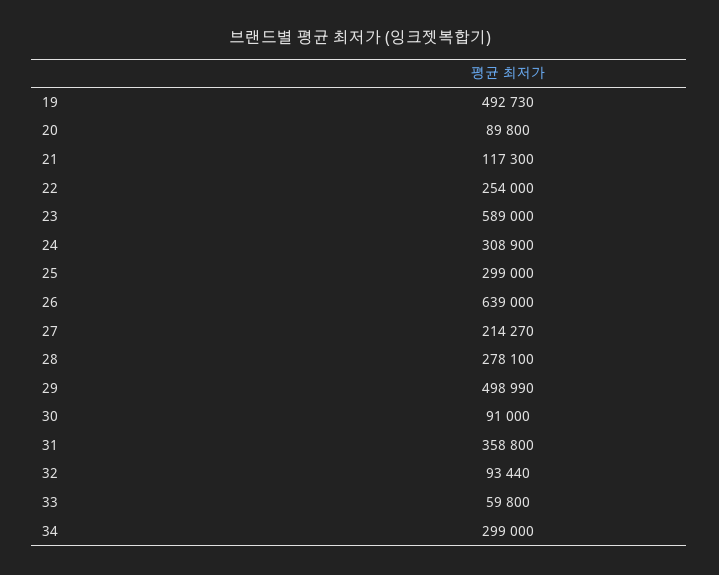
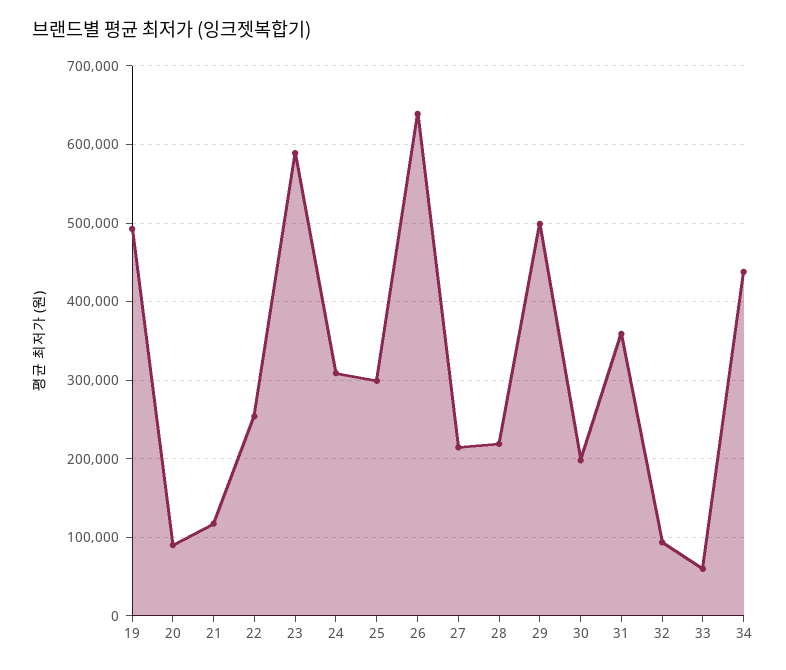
  {
    "19": 492730,
    "20": 89800,
    "21": 117300,
    "22": 254000,
    "23": 589000,
    "24": 308900,
    "25": 299000,
    "26": 639000,
    "27": 214270,
-   "28": 278100,
+   "28": 220000,
    "29": 498990,
-   "30": 91000,
+   "30": 200000,
    "31": 358800,
    "32": 93440,
    "33": 59800,
-   "34": 299000
+   "34": 440000
  }

